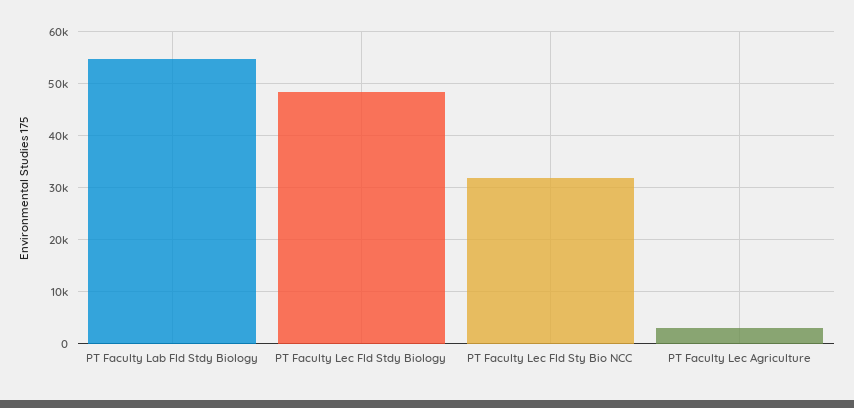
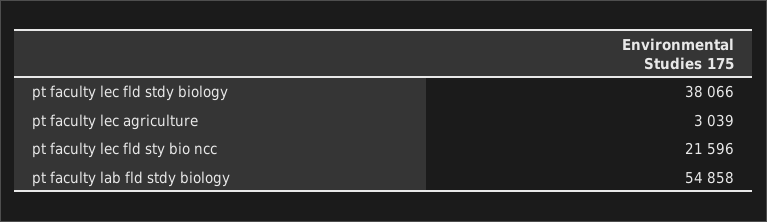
  {
    "PT Faculty Lab Fld Stdy Biology": 54858,
-   "PT Faculty Lec Fld Stdy Biology": 48000,
+   "PT Faculty Lec Fld Stdy Biology": 38066,
-   "PT Faculty Lec Fld Sty Bio NCC": 32000,
+   "PT Faculty Lec Fld Sty Bio NCC": 21596,
    "PT Faculty Lec Agriculture": 3039
  }

